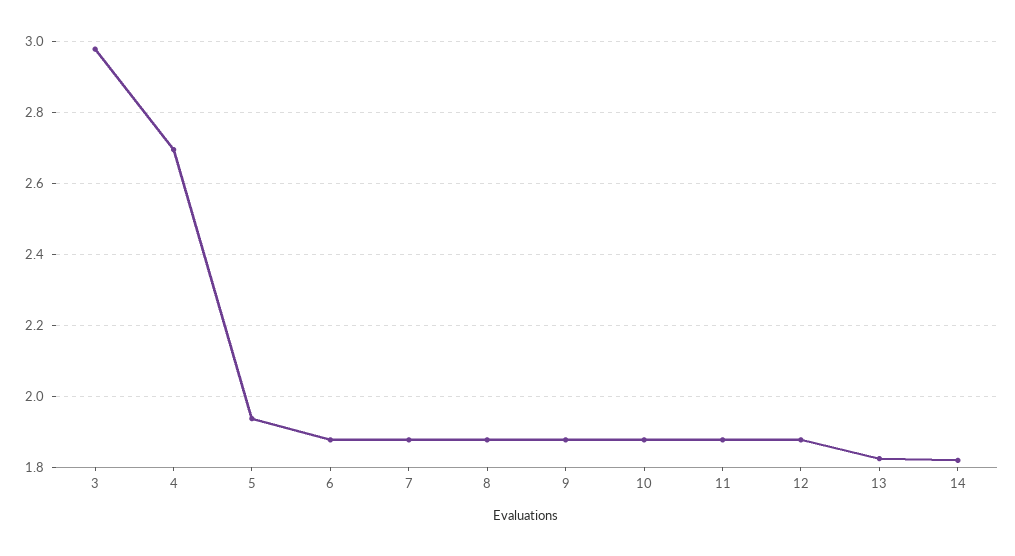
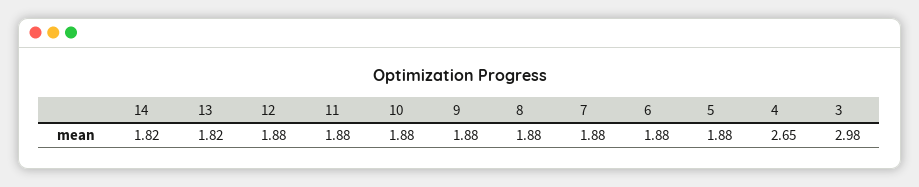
  {
    "3": 2.98,
-   "4": 2.7,
+   "4": 2.65,
-   "5": 1.94,
+   "5": 1.88,
    "6": 1.88,
    "7": 1.88,
    "8": 1.88,
    "9": 1.88,
    "10": 1.88,
    "11": 1.88,
    "12": 1.88,
    "13": 1.82,
    "14": 1.82
  }

